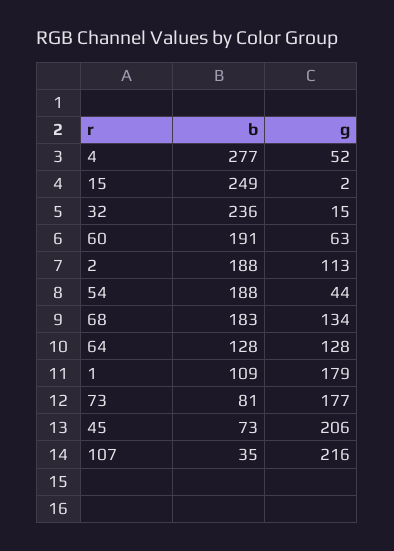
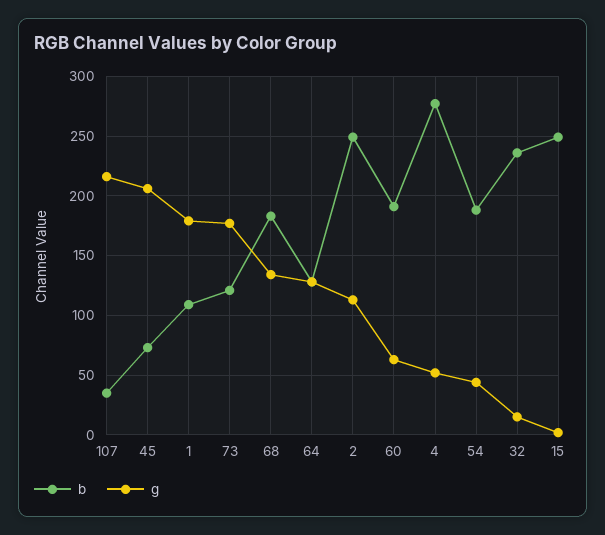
  {
    "b": {
      "4": 277,
      "15": 249,
      "32": 236,
      "60": 191,
-     "2": 188,
+     "2": 250,
      "54": 188,
      "68": 183,
      "64": 128,
      "1": 109,
-     "73": 81,
+     "73": 120,
      "45": 73,
      "107": 35
    },
    "g": {
      "4": 52,
      "15": 2,
      "32": 15,
      "60": 63,
      "2": 113,
      "54": 44,
      "68": 134,
      "64": 128,
      "1": 179,
      "73": 177,
      "45": 206,
      "107": 216
    }
  }

